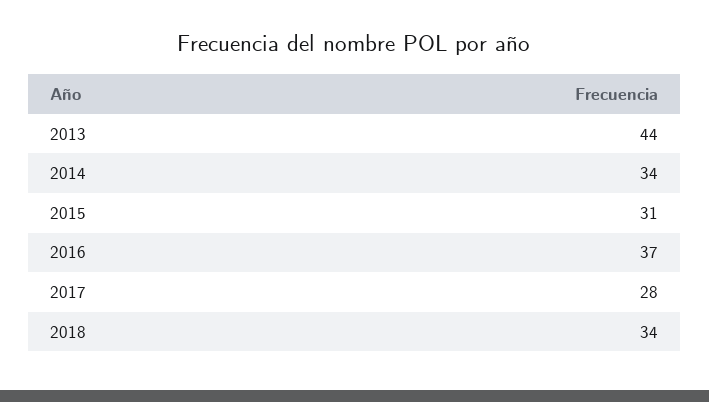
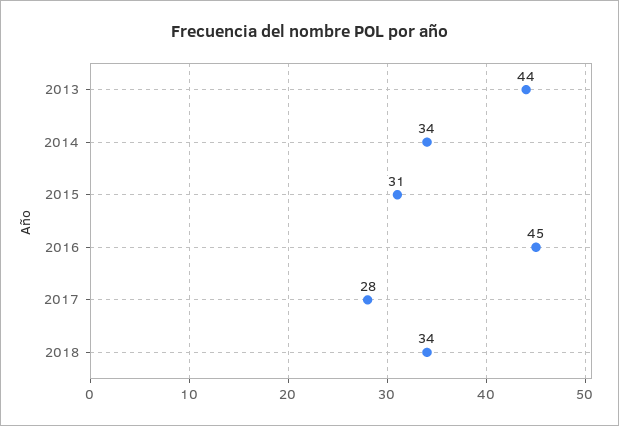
  {
    "2013": 44,
    "2014": 34,
    "2015": 31,
-   "2016": 37,
+   "2016": 45,
    "2017": 28,
    "2018": 34
  }

